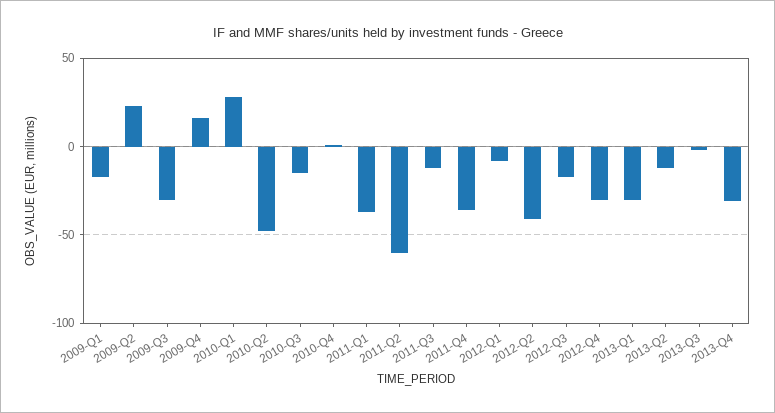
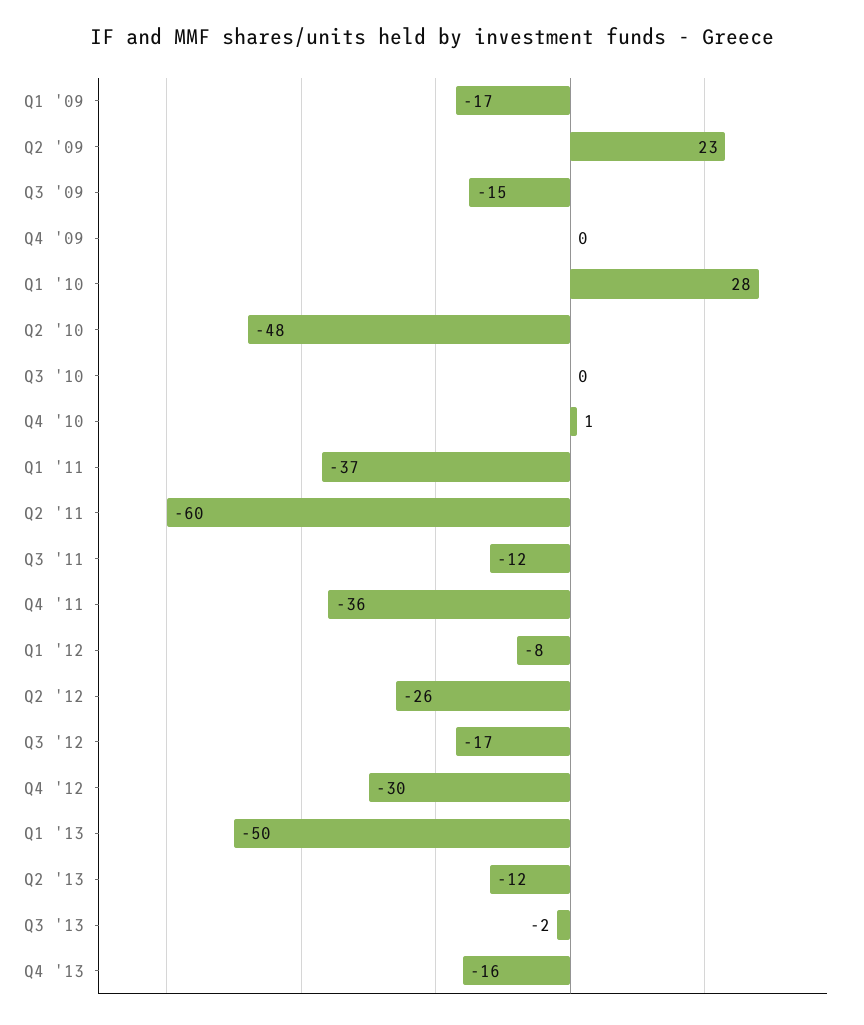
  {
    "2009-Q1": -17,
    "2009-Q2": 23,
-   "2009-Q3": -30,
+   "2009-Q3": -15,
-   "2009-Q4": 15,
+   "2009-Q4": 0,
    "2010-Q1": 28,
    "2010-Q2": -48,
-   "2010-Q3": -15,
+   "2010-Q3": 0,
    "2010-Q4": 1,
    "2011-Q1": -37,
    "2011-Q2": -60,
    "2011-Q3": -12,
    "2011-Q4": -36,
    "2012-Q1": -8,
-   "2012-Q2": -40,
+   "2012-Q2": -26,
    "2012-Q3": -17,
    "2012-Q4": -30,
-   "2013-Q1": -30,
+   "2013-Q1": -50,
    "2013-Q2": -12,
    "2013-Q3": -2,
-   "2013-Q4": -30
+   "2013-Q4": -16
  }

